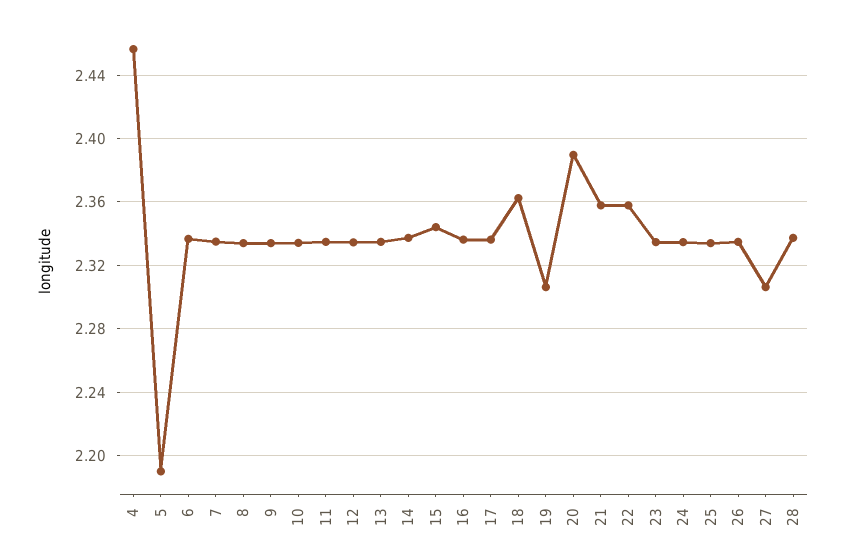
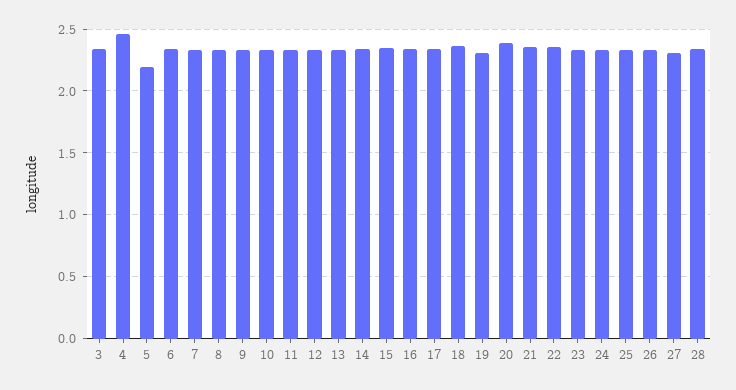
  {
    "4": 2.455,
    "5": 2.19,
    "6": 2.335,
    "7": 2.335,
    "8": 2.335,
    "9": 2.335,
    "10": 2.335,
    "11": 2.335,
    "12": 2.335,
    "13": 2.335,
    "14": 2.335,
    "15": 2.345,
    "16": 2.335,
    "17": 2.335,
    "18": 2.36,
    "19": 2.305,
    "20": 2.39,
    "21": 2.36,
    "22": 2.36,
    "23": 2.335,
    "24": 2.335,
    "25": 2.335,
    "26": 2.335,
    "27": 2.305,
-   "28": 2.335
+   "28": 2.335,
+   "3": 2.35
  }

